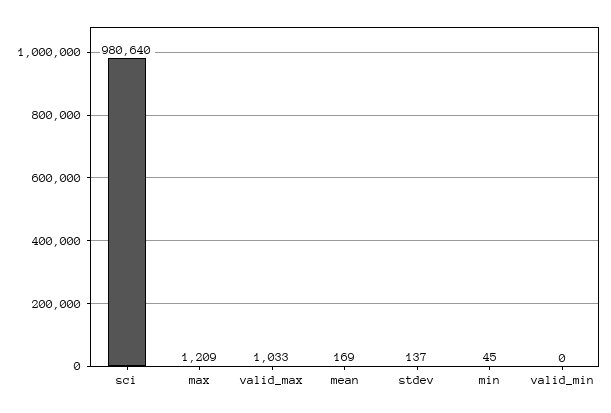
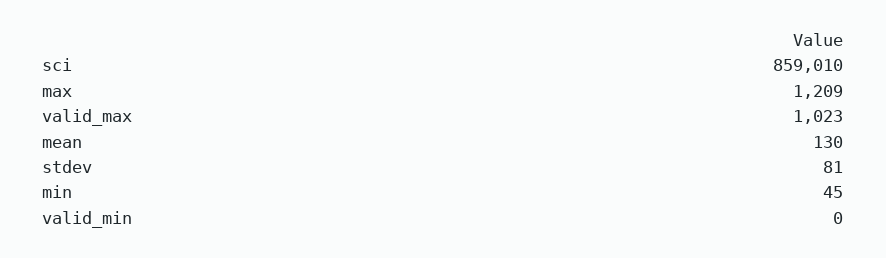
  {
-   "sci": 980640,
+   "sci": 859010,
    "max": 1209,
-   "valid_max": 1033,
+   "valid_max": 1023,
-   "mean": 169,
+   "mean": 130,
-   "stdev": 137,
+   "stdev": 81,
    "min": 45,
    "valid_min": 0
  }

